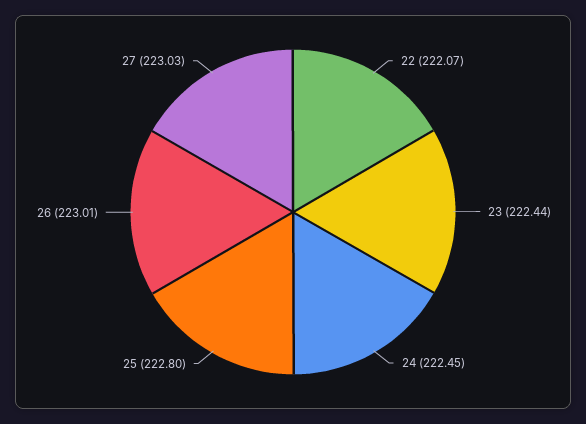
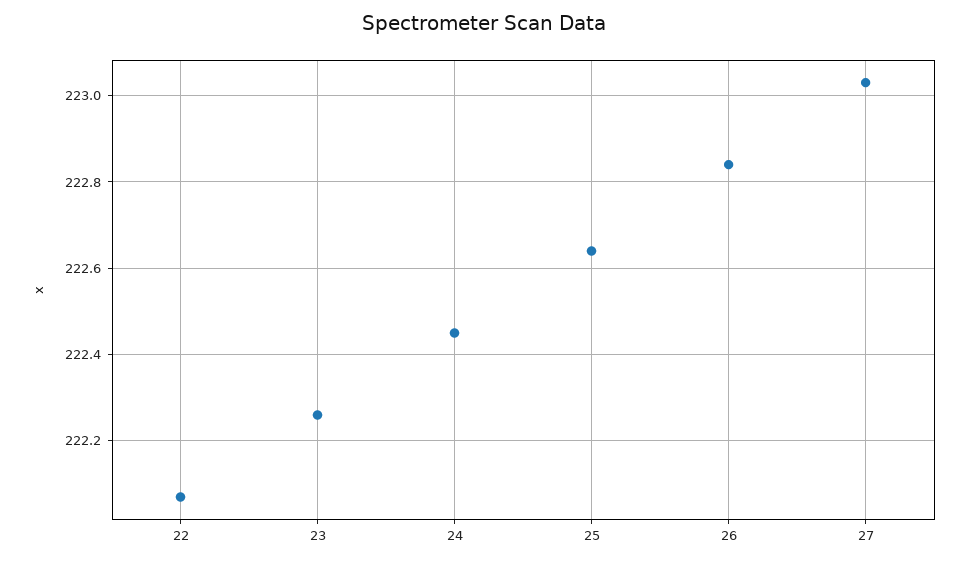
  {
    "22": 222.07,
-   "23": 222.44,
+   "23": 222.25,
    "24": 222.45,
-   "25": 222.8,
+   "25": 222.65,
-   "26": 223.01,
+   "26": 222.85,
    "27": 223.03
  }

